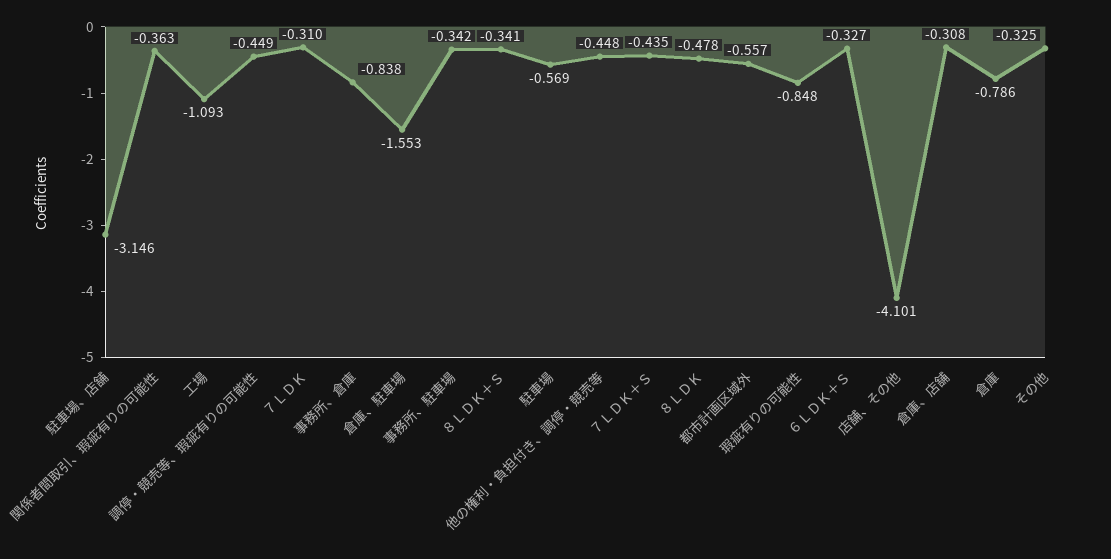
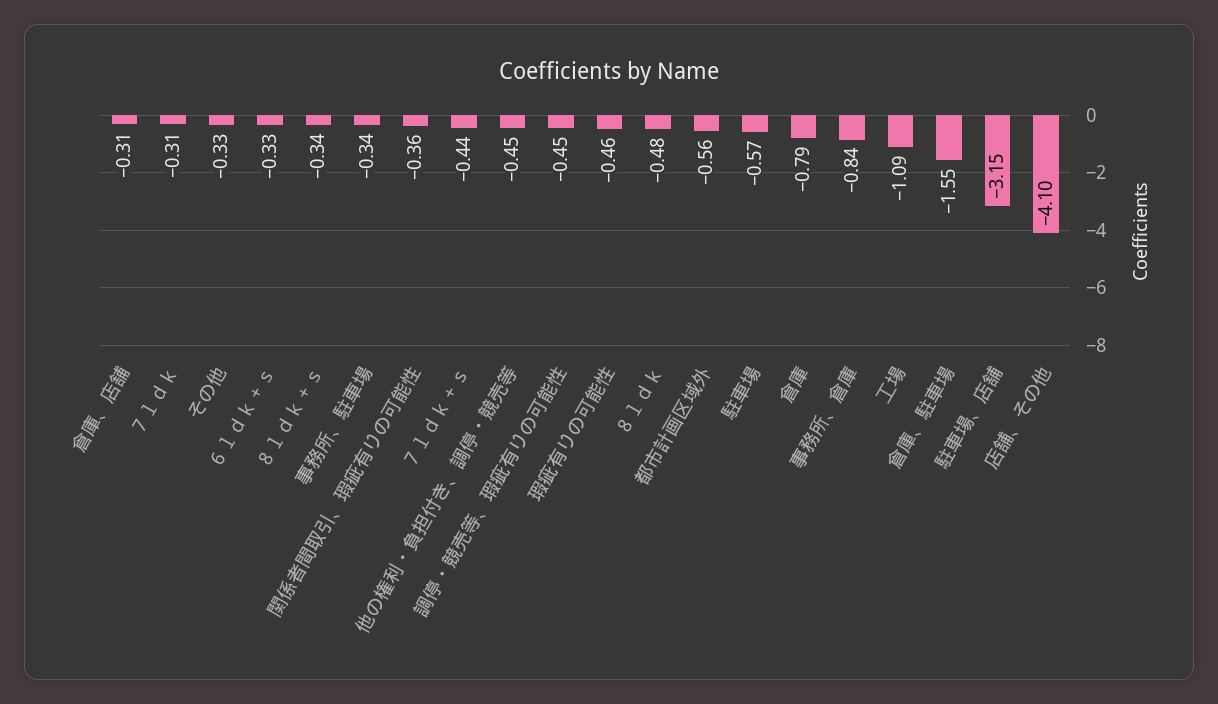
  {
    "駐車場、店舗": -3.146,
    "関係者間取引、瑕疵有りの可能性": -0.363,
    "工場": -1.093,
    "調停・競売等、瑕疵有りの可能性": -0.449,
    "７ＬＤＫ": -0.31,
    "事務所、倉庫": -0.838,
    "倉庫、駐車場": -1.553,
    "事務所、駐車場": -0.342,
    "８ＬＤＫ＋Ｓ": -0.341,
    "駐車場": -0.569,
    "他の権利・負担付き、調停・競売等": -0.448,
    "７ＬＤＫ＋Ｓ": -0.435,
    "８ＬＤＫ": -0.478,
    "都市計画区域外": -0.557,
-   "瑕疵有りの可能性": -0.848,
+   "瑕疵有りの可能性": -0.46,
    "６ＬＤＫ＋Ｓ": -0.327,
    "店舗、その他": -4.101,
    "倉庫、店舗": -0.308,
    "倉庫": -0.786,
    "その他": -0.325
  }

